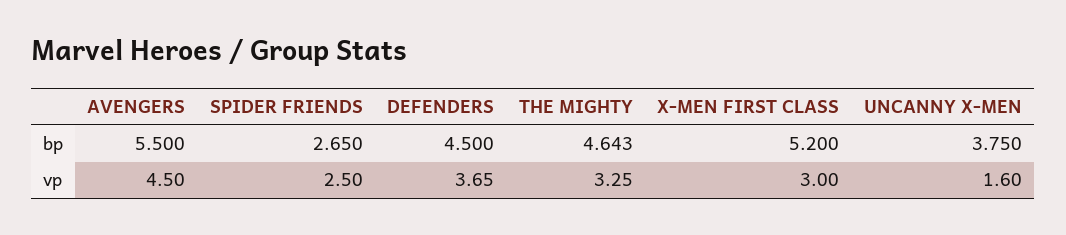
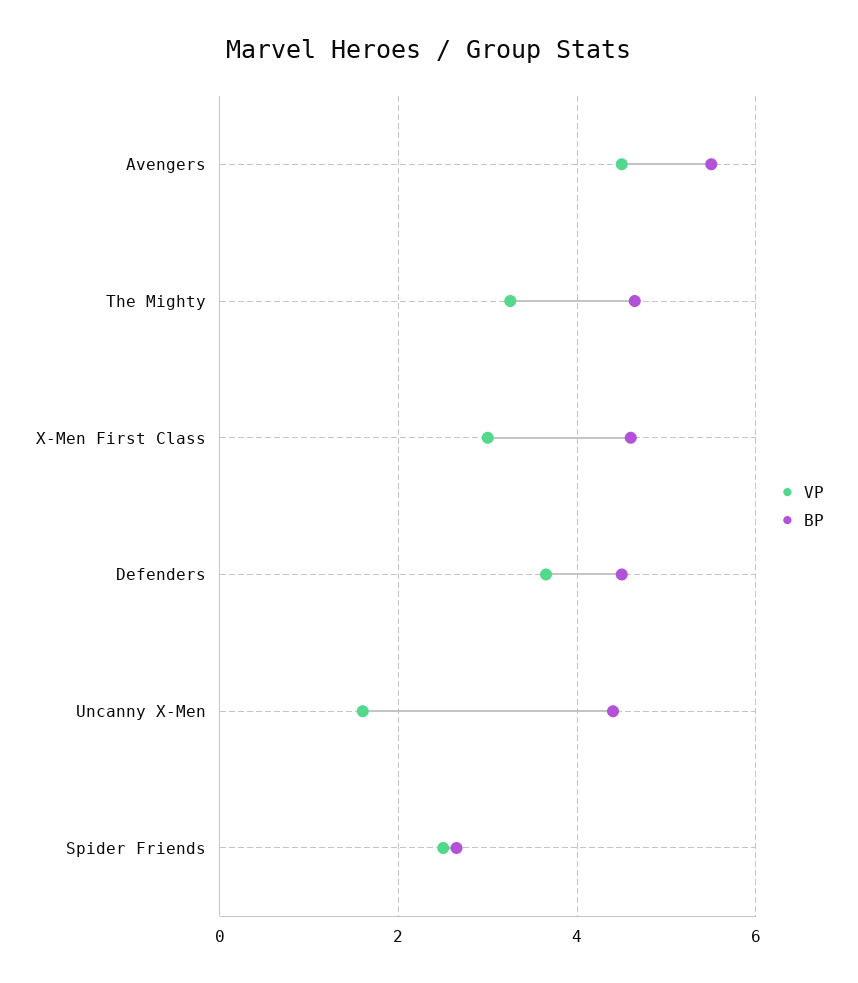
  {
    "bp": {
      "AVENGERS": 5.5,
      "SPIDER FRIENDS": 2.65,
      "DEFENDERS": 4.5,
      "THE MIGHTY": 4.643,
-     "X-MEN FIRST CLASS": 5.2,
+     "X-MEN FIRST CLASS": 4.6,
-     "UNCANNY X-MEN": 3.75
+     "UNCANNY X-MEN": 4.4
    },
    "vp": {
      "AVENGERS": 4.5,
      "SPIDER FRIENDS": 2.5,
      "DEFENDERS": 3.65,
      "THE MIGHTY": 3.25,
      "X-MEN FIRST CLASS": 3,
      "UNCANNY X-MEN": 1.6
    }
  }

